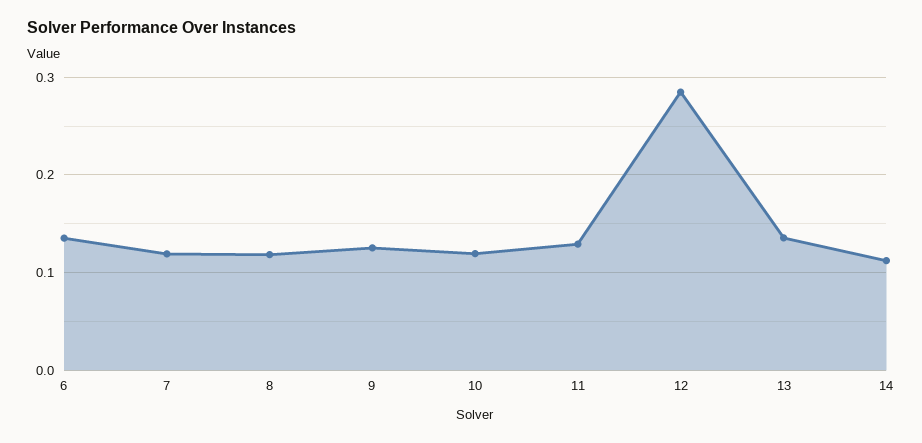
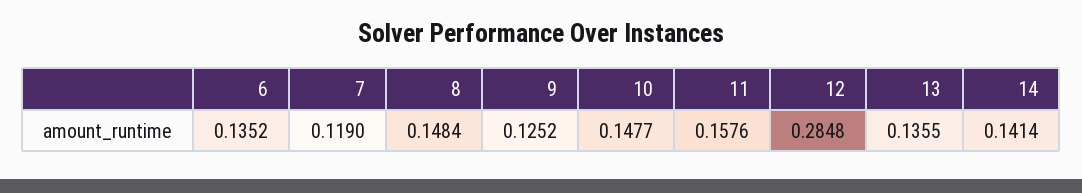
  {
    "6": 0.1352,
    "7": 0.119,
-   "8": 0.12,
+   "8": 0.1484,
    "9": 0.1252,
-   "10": 0.12,
+   "10": 0.1477,
-   "11": 0.13,
+   "11": 0.1576,
    "12": 0.2848,
    "13": 0.1355,
-   "14": 0.11
+   "14": 0.1414
  }

